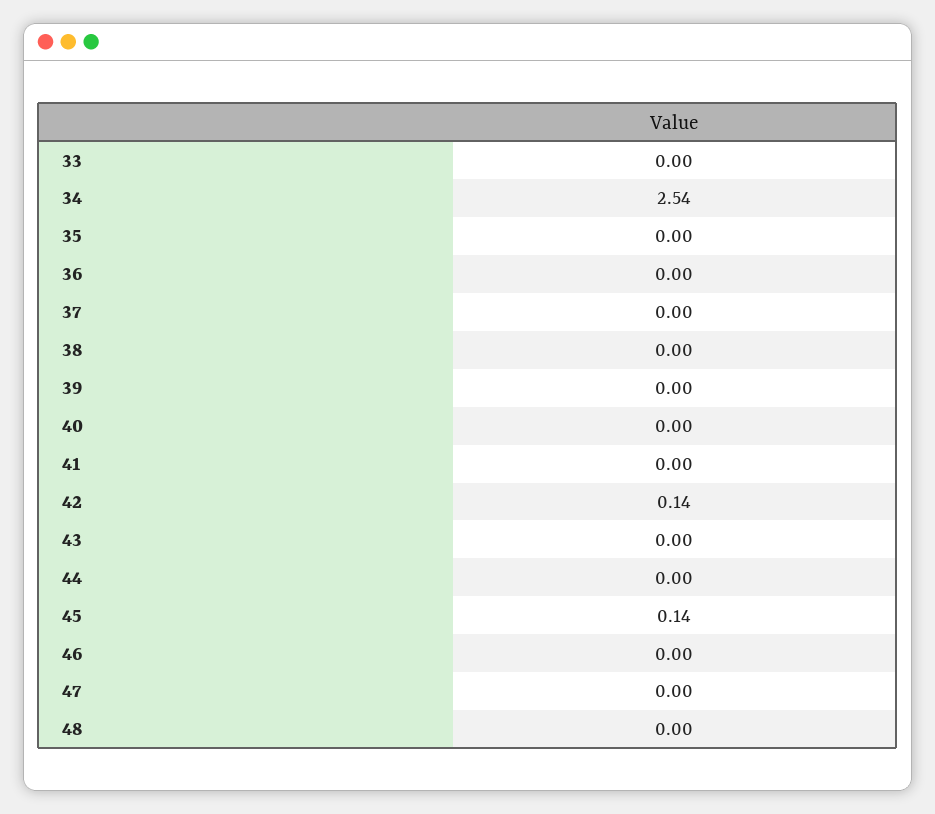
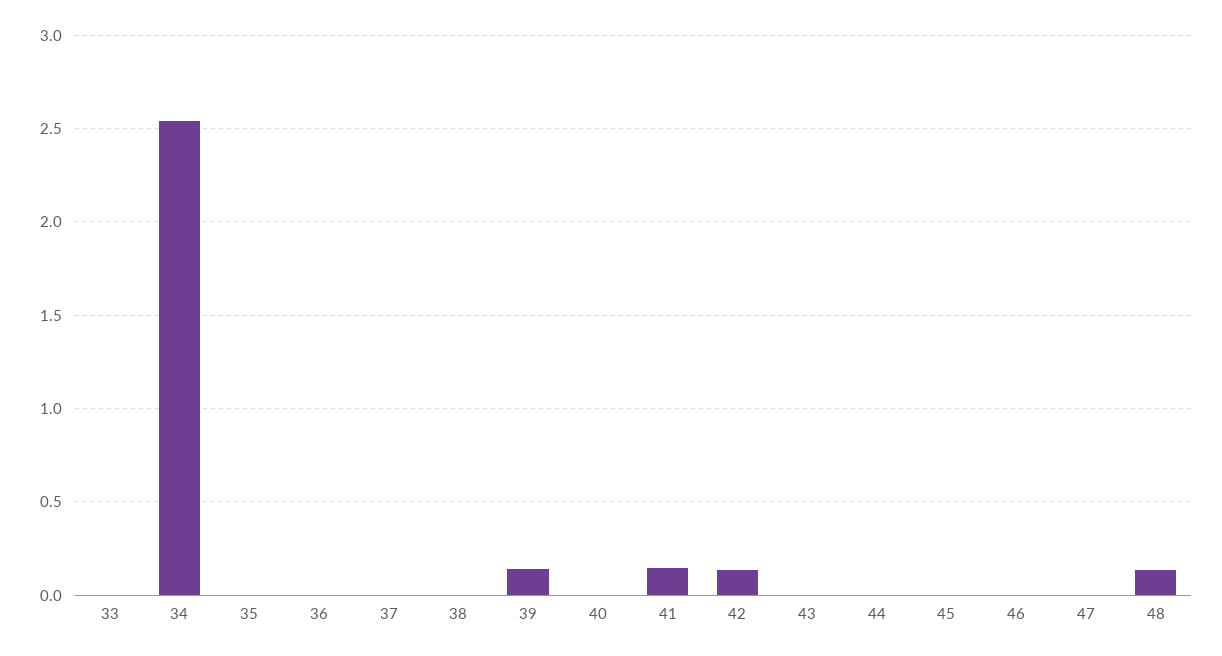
  {
    "33": 0,
    "34": 2.54,
    "35": 0,
    "36": 0,
    "37": 0,
    "38": 0,
-   "39": 0,
+   "39": 0.15,
    "40": 0,
-   "41": 0,
+   "41": 0.15,
    "42": 0.14,
    "43": 0,
    "44": 0,
-   "45": 0.14,
+   "45": 0,
    "46": 0,
    "47": 0,
-   "48": 0
+   "48": 0.15
  }

